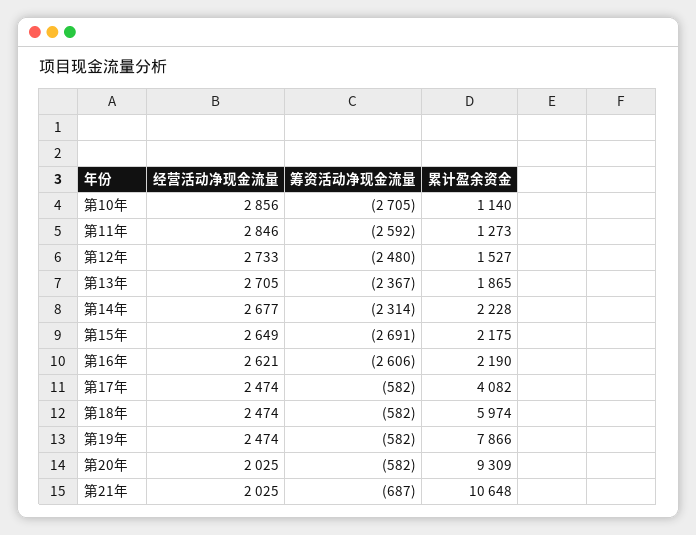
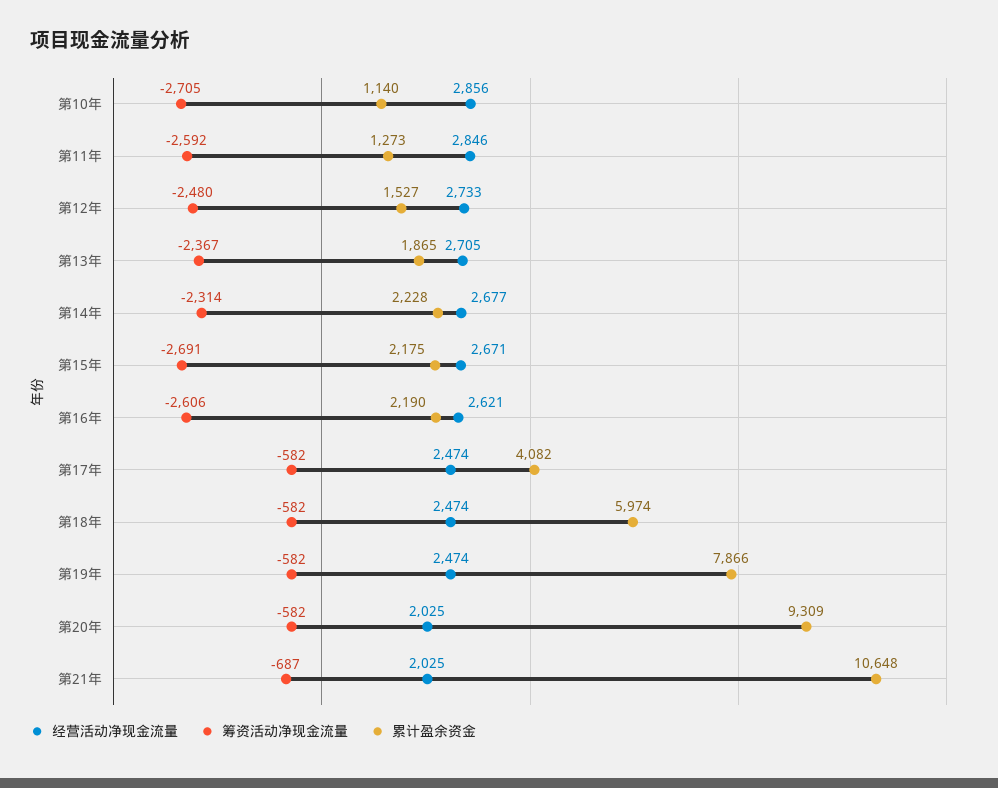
  {
    "经营活动净现金流量": {
      "第10年": 2856,
      "第11年": 2846,
      "第12年": 2733,
      "第13年": 2705,
      "第14年": 2677,
-     "第15年": 2649,
+     "第15年": 2671,
      "第16年": 2621,
      "第17年": 2474,
      "第18年": 2474,
      "第19年": 2474,
      "第20年": 2025,
      "第21年": 2025
    },
    "筹资活动净现金流量": {
      "第10年": -2705,
      "第11年": -2592,
      "第12年": -2480,
      "第13年": -2367,
      "第14年": -2314,
      "第15年": -2691,
      "第16年": -2606,
      "第17年": -582,
      "第18年": -582,
      "第19年": -582,
      "第20年": -582,
      "第21年": -687
    },
    "累计盈余资金": {
      "第10年": 1140,
      "第11年": 1273,
      "第12年": 1527,
      "第13年": 1865,
      "第14年": 2228,
      "第15年": 2175,
      "第16年": 2190,
      "第17年": 4082,
      "第18年": 5974,
      "第19年": 7866,
      "第20年": 9309,
      "第21年": 10648
    }
  }

